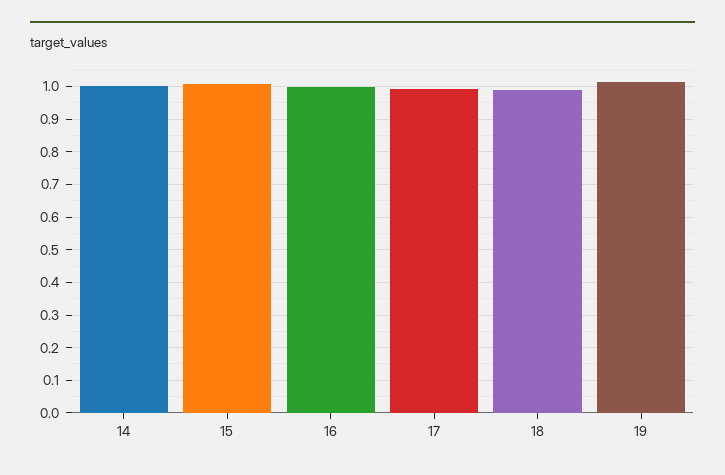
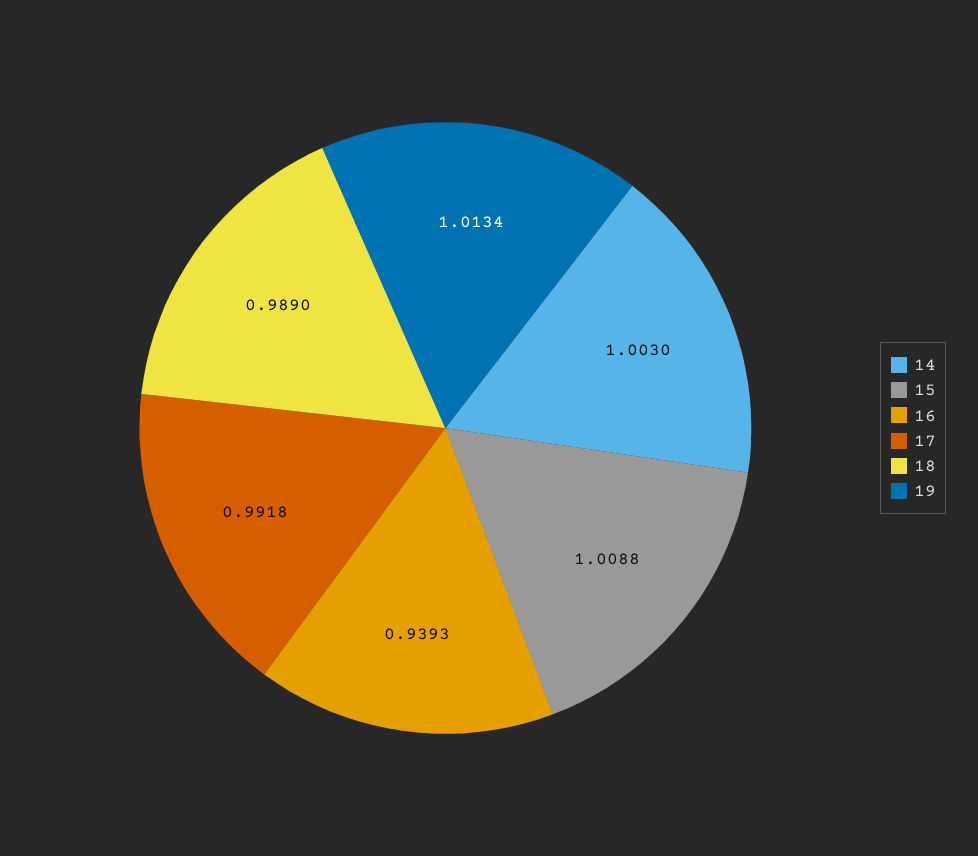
  {
    "14": 1.003,
    "15": 1.0088,
-   "16": 1,
+   "16": 0.9393,
    "17": 0.9918,
    "18": 0.989,
    "19": 1.0134
  }

